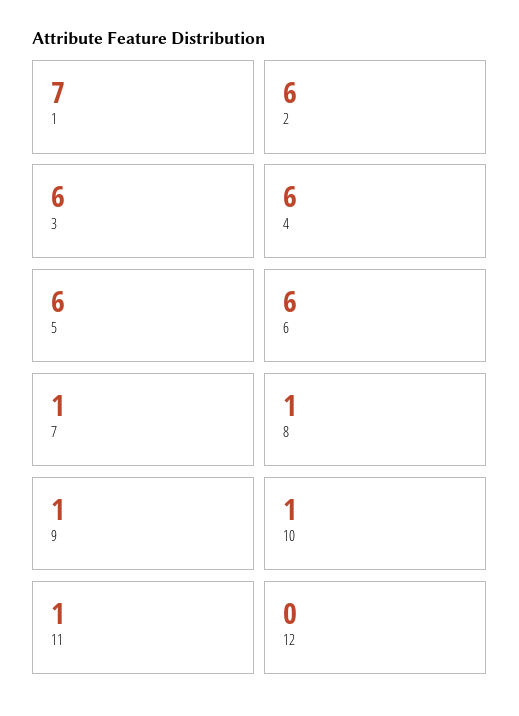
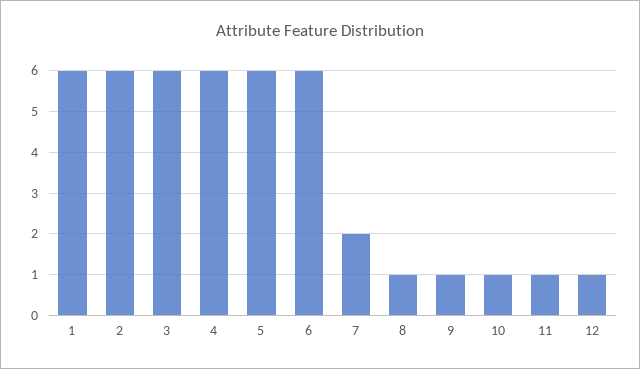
  {
-   "1": 7,
+   "1": 6,
    "2": 6,
    "3": 6,
    "4": 6,
    "5": 6,
    "6": 6,
-   "7": 1,
+   "7": 2,
    "8": 1,
    "9": 1,
    "10": 1,
    "11": 1,
-   "12": 0
+   "12": 1
  }

